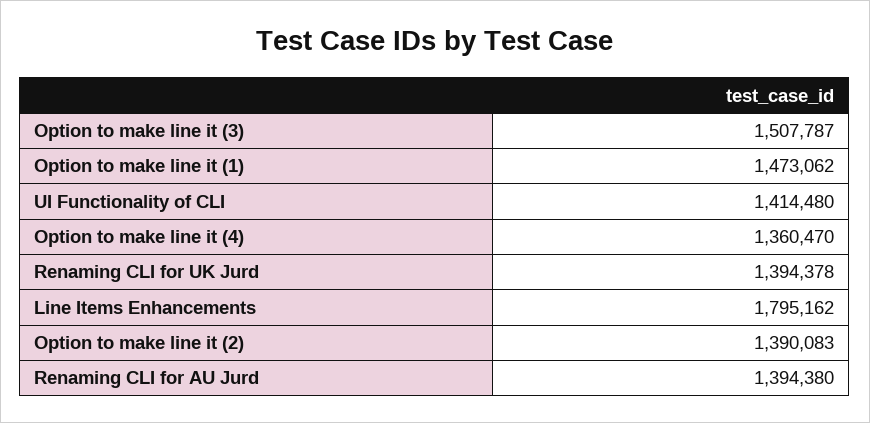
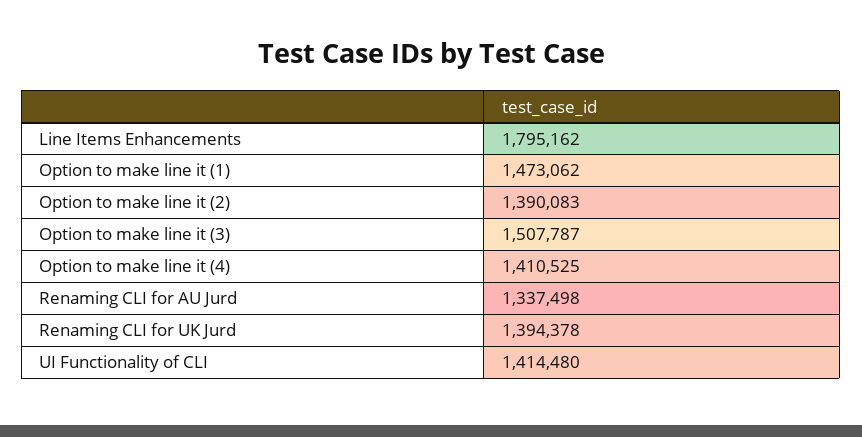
  {
    "Option to make line it (3)": 1507787,
    "Option to make line it (1)": 1473062,
    "UI Functionality of CLI": 1414480,
-   "Option to make line it (4)": 1360470,
+   "Option to make line it (4)": 1410525,
    "Renaming CLI for UK Jurd": 1394378,
    "Line Items Enhancements": 1795162,
    "Option to make line it (2)": 1390083,
-   "Renaming CLI for AU Jurd": 1394380
+   "Renaming CLI for AU Jurd": 1337498
  }

